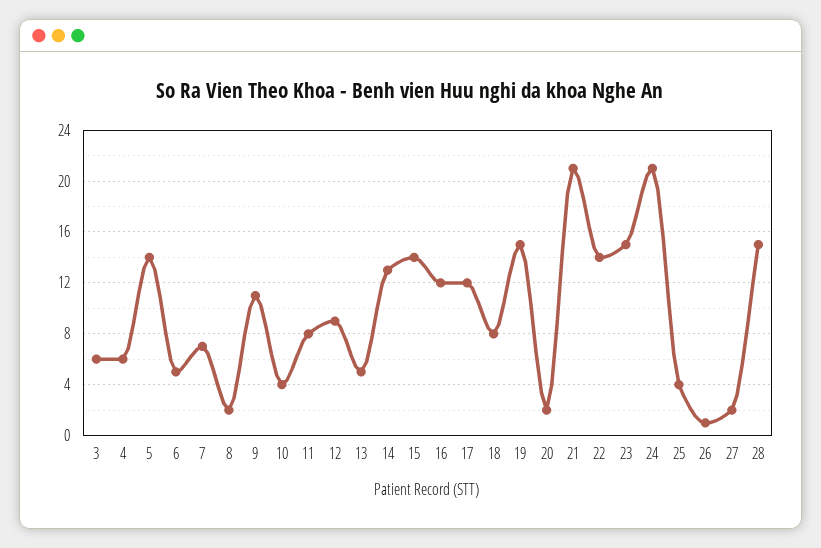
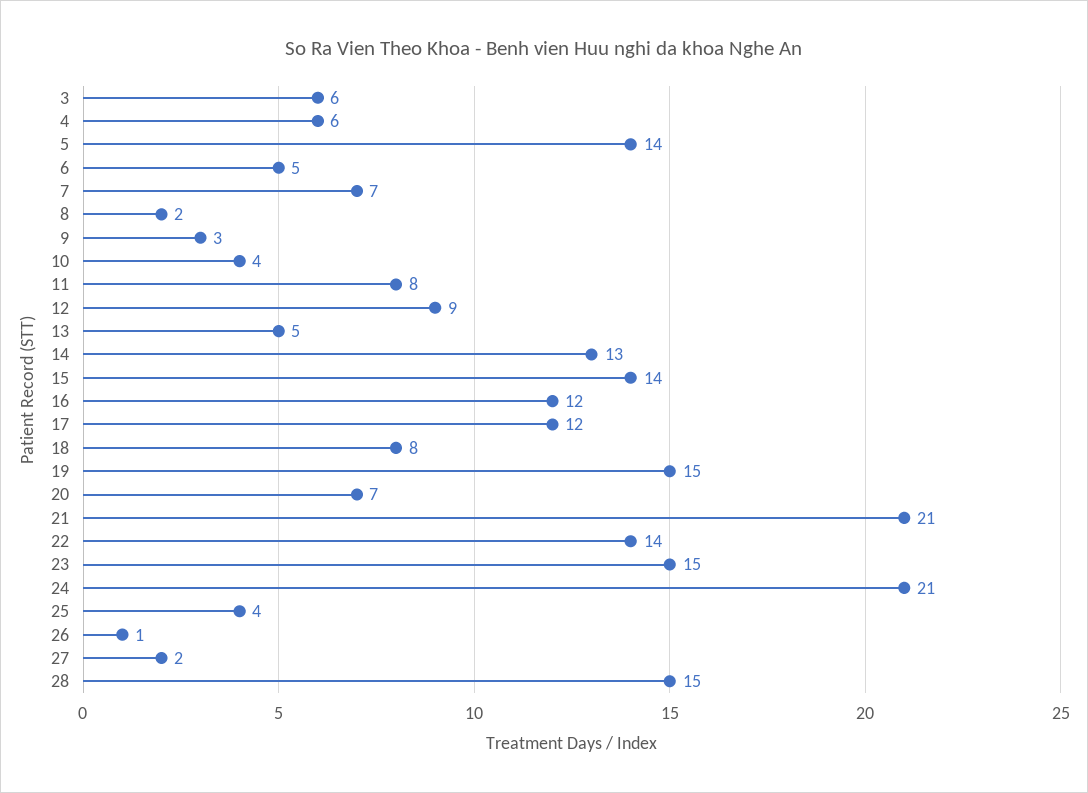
  {
    "3": 6,
    "4": 6,
    "5": 14,
    "6": 5,
    "7": 7,
    "8": 2,
-   "9": 11,
+   "9": 3,
    "10": 4,
    "11": 8,
    "12": 9,
    "13": 5,
    "14": 13,
    "15": 14,
    "16": 12,
    "17": 12,
    "18": 8,
    "19": 15,
-   "20": 2,
+   "20": 7,
    "21": 21,
    "22": 14,
    "23": 15,
    "24": 21,
    "25": 4,
    "26": 1,
    "27": 2,
    "28": 15
  }

